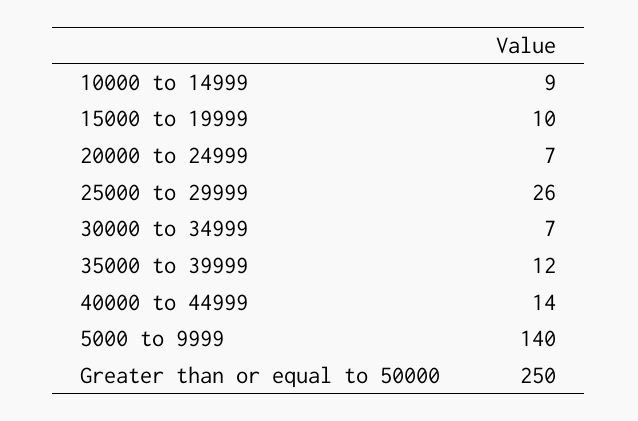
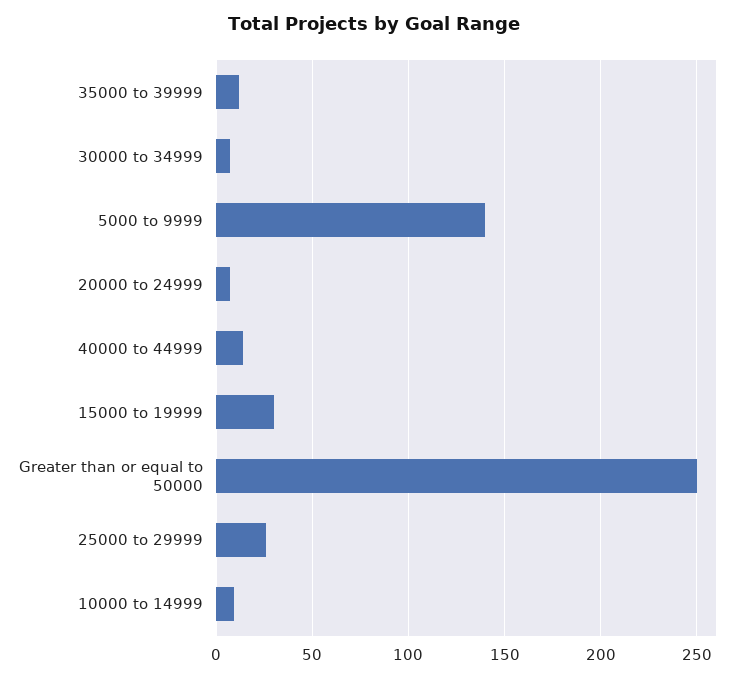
  {
    "10000 to 14999": 9,
-   "15000 to 19999": 10,
+   "15000 to 19999": 30,
    "20000 to 24999": 7,
    "25000 to 29999": 26,
    "30000 to 34999": 7,
    "35000 to 39999": 12,
    "40000 to 44999": 14,
    "5000 to 9999": 140,
    "Greater than or equal to 50000": 250
  }

